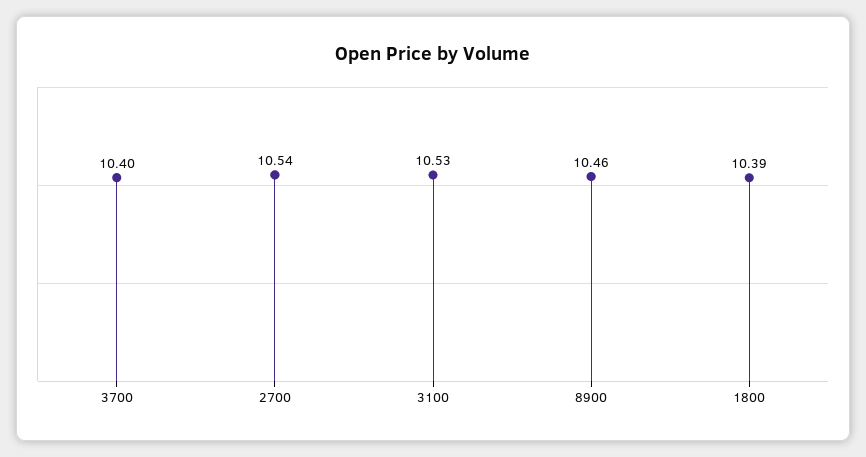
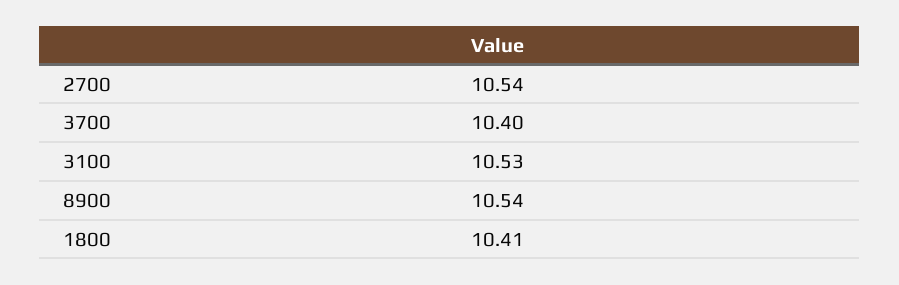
  {
    "3700": 10.4,
    "2700": 10.54,
    "3100": 10.53,
-   "8900": 10.46,
+   "8900": 10.54,
-   "1800": 10.39
+   "1800": 10.41
  }

